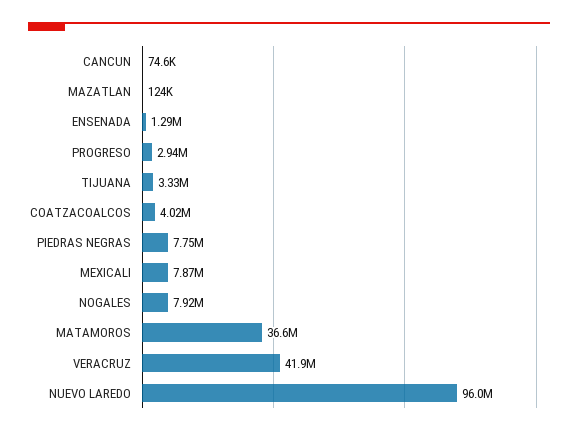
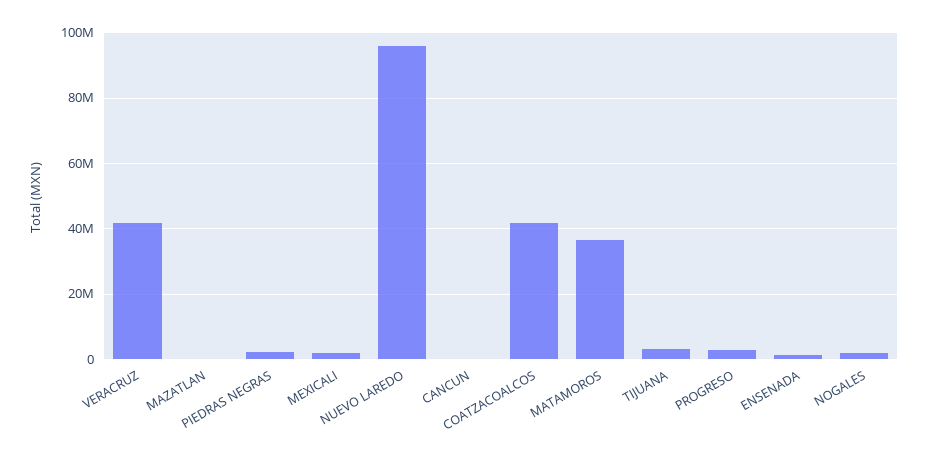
  {
    "CANCUN": 74600,
    "MAZATLAN": 124000,
    "ENSENADA": 1290000,
    "PROGRESO": 2940000,
    "TIJUANA": 3330000,
-   "COATZACOALCOS": 4020000,
+   "COATZACOALCOS": 42000000,
-   "PIEDRAS NEGRAS": 7750000,
+   "PIEDRAS NEGRAS": 2000000,
-   "MEXICALI": 7870000,
+   "MEXICALI": 2000000,
-   "NOGALES": 7920000,
+   "NOGALES": 2000000,
    "MATAMOROS": 36600000,
    "VERACRUZ": 41900000,
    "NUEVO LAREDO": 96000000
  }

